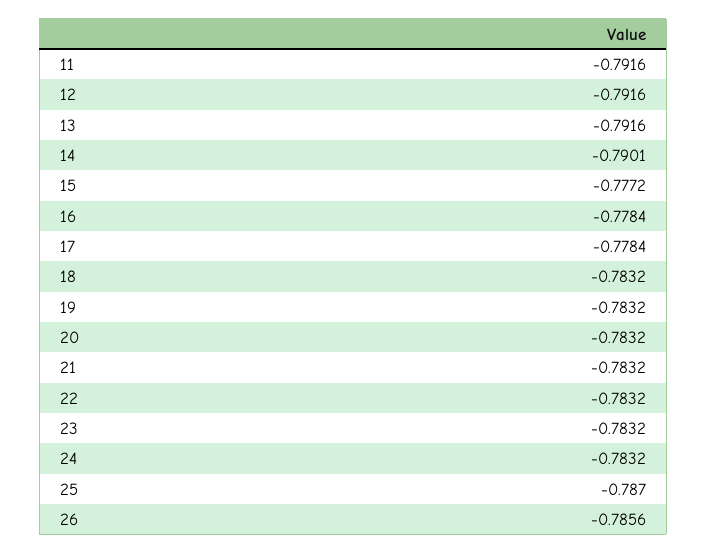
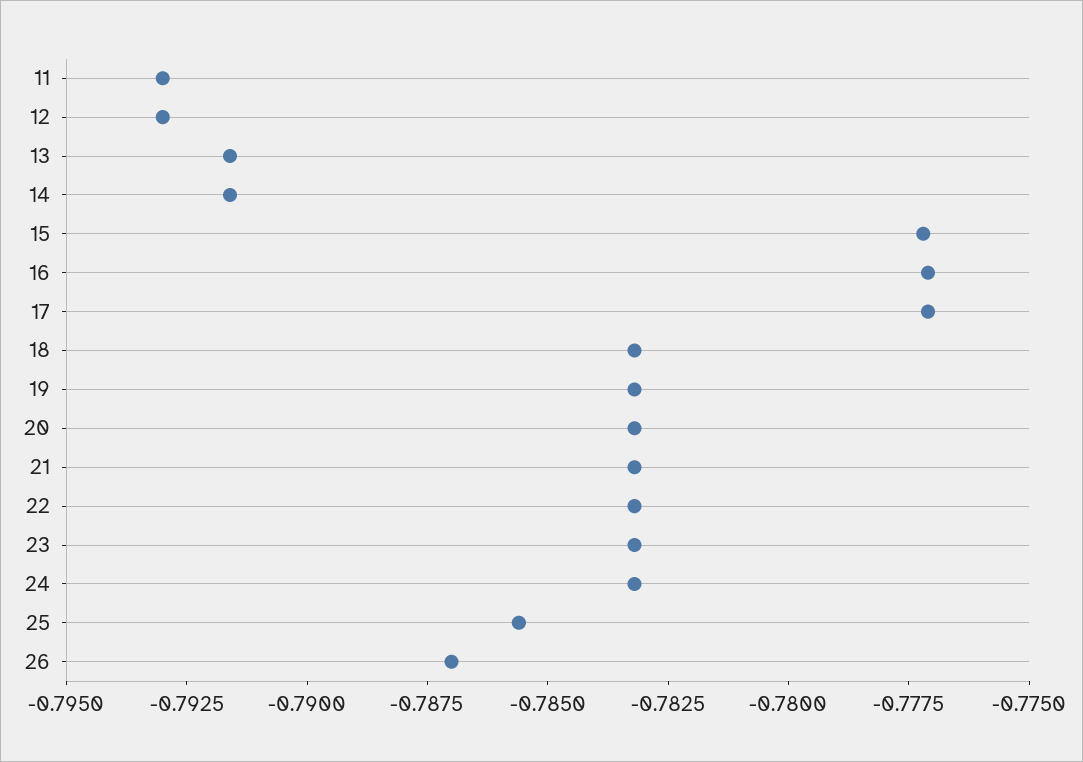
  {
-   "11": -0.7916,
+   "11": -0.793,
-   "12": -0.7916,
+   "12": -0.793,
    "13": -0.7916,
-   "14": -0.7901,
+   "14": -0.7915,
    "15": -0.7772,
-   "16": -0.7784,
+   "16": -0.777,
-   "17": -0.7784,
+   "17": -0.777,
    "18": -0.7832,
    "19": -0.7832,
    "20": -0.7832,
    "21": -0.7832,
    "22": -0.7832,
    "23": -0.7832,
    "24": -0.7832,
-   "25": -0.787,
+   "25": -0.7855,
-   "26": -0.7856
+   "26": -0.787
  }

